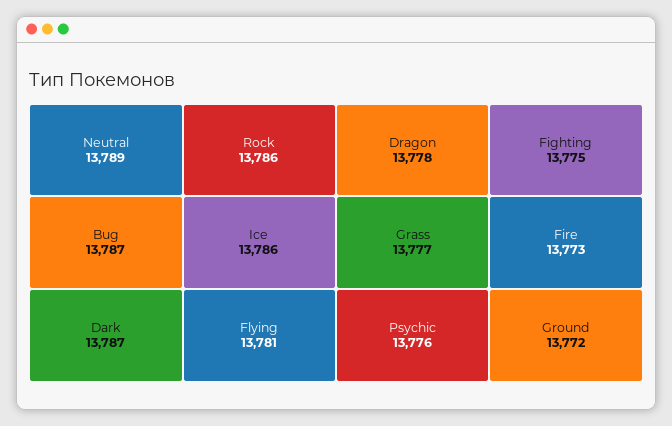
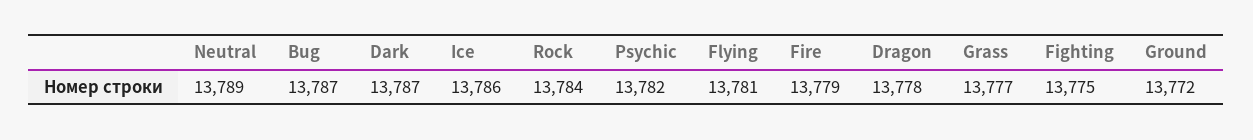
  {
    "Neutral": 13789,
    "Bug": 13787,
    "Dark": 13787,
-   "Rock": 13786,
+   "Rock": 13784,
    "Ice": 13786,
    "Flying": 13781,
    "Dragon": 13778,
    "Grass": 13777,
-   "Psychic": 13776,
+   "Psychic": 13782,
    "Fighting": 13775,
-   "Fire": 13773,
+   "Fire": 13779,
    "Ground": 13772
  }

